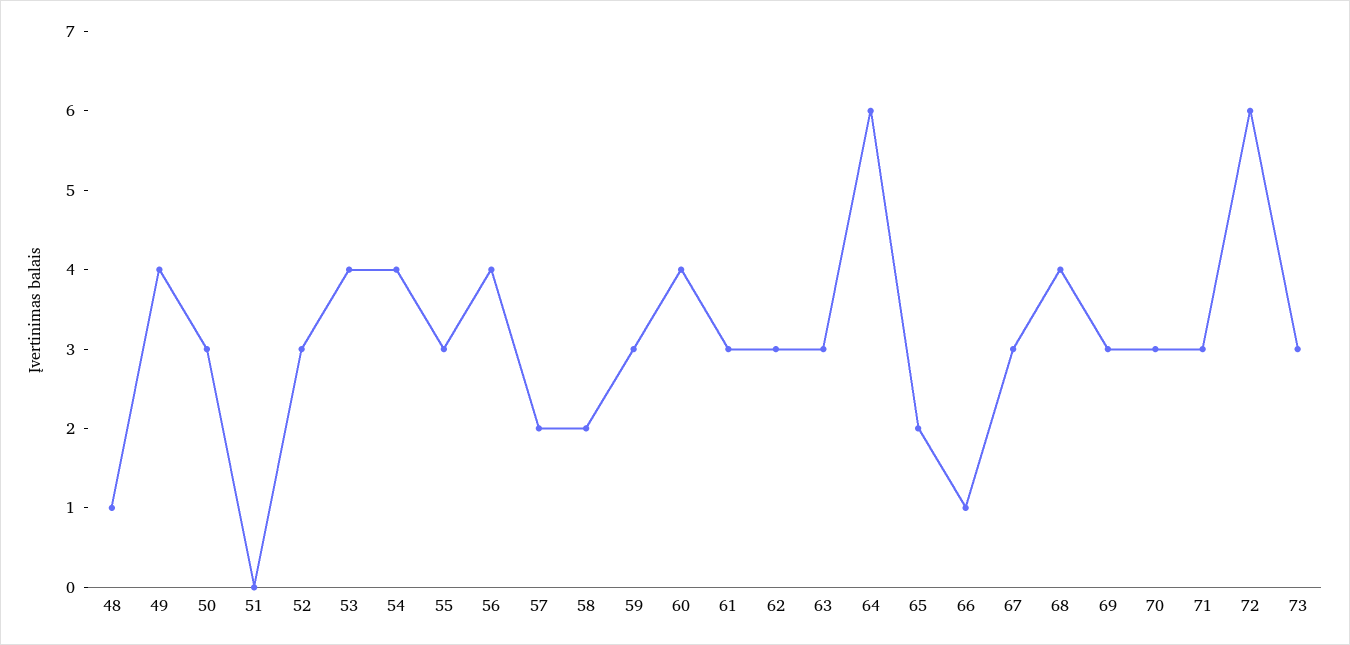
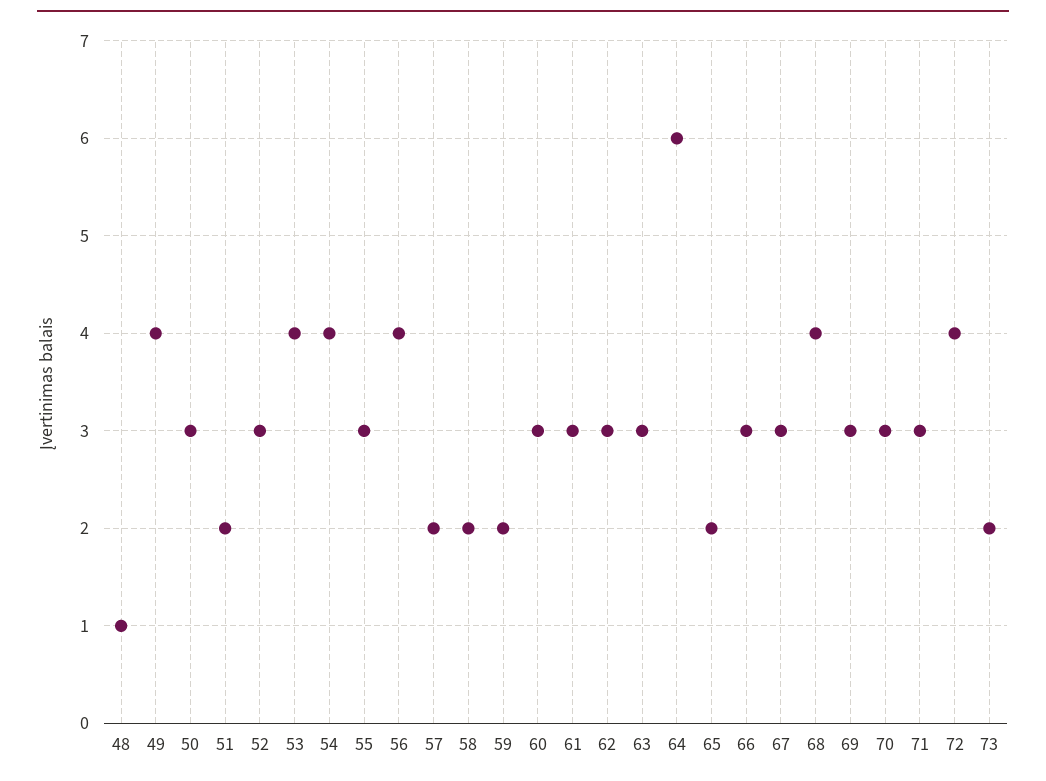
  {
    "48": 1,
    "49": 4,
    "50": 3,
-   "51": 0,
+   "51": 2,
    "52": 3,
    "53": 4,
    "54": 4,
    "55": 3,
    "56": 4,
    "57": 2,
    "58": 2,
-   "59": 3,
+   "59": 2,
-   "60": 4,
+   "60": 3,
    "61": 3,
    "62": 3,
    "63": 3,
    "64": 6,
    "65": 2,
-   "66": 1,
+   "66": 3,
    "67": 3,
    "68": 4,
    "69": 3,
    "70": 3,
    "71": 3,
-   "72": 6,
+   "72": 4,
-   "73": 3
+   "73": 2
  }

